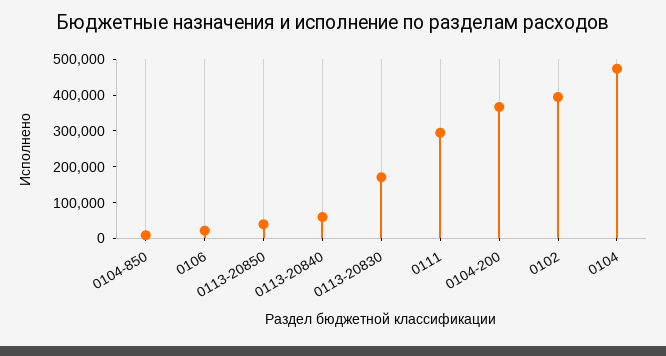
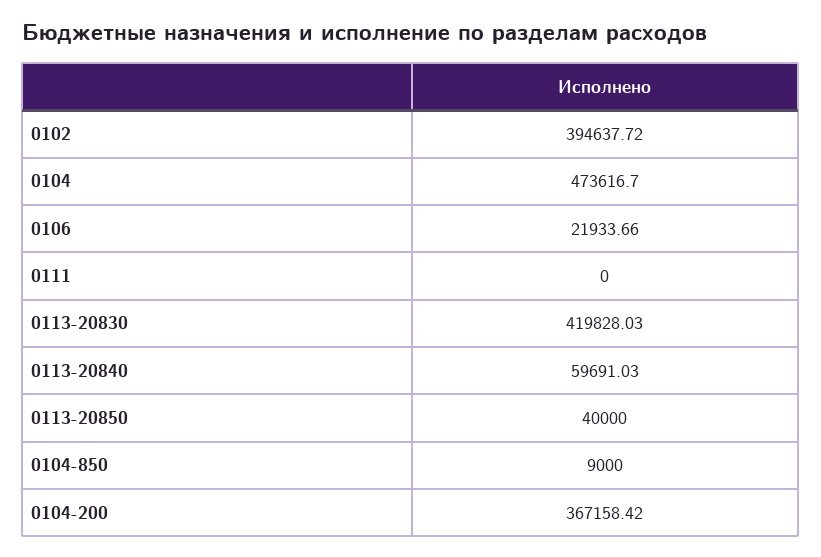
  {
    "0104-850": 9000,
    "0106": 21933.66,
    "0113-20850": 40000,
    "0113-20840": 59691.03,
-   "0113-20830": 175000,
+   "0113-20830": 419828.03,
-   "0111": 300000,
+   "0111": 0,
    "0104-200": 367158.42,
    "0102": 394637.72,
    "0104": 473616.7
  }

